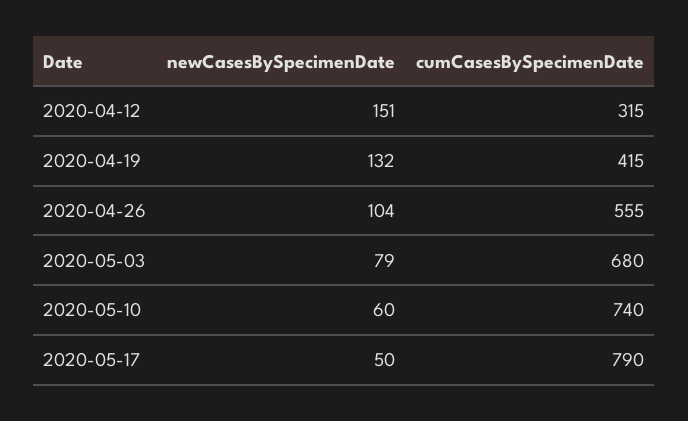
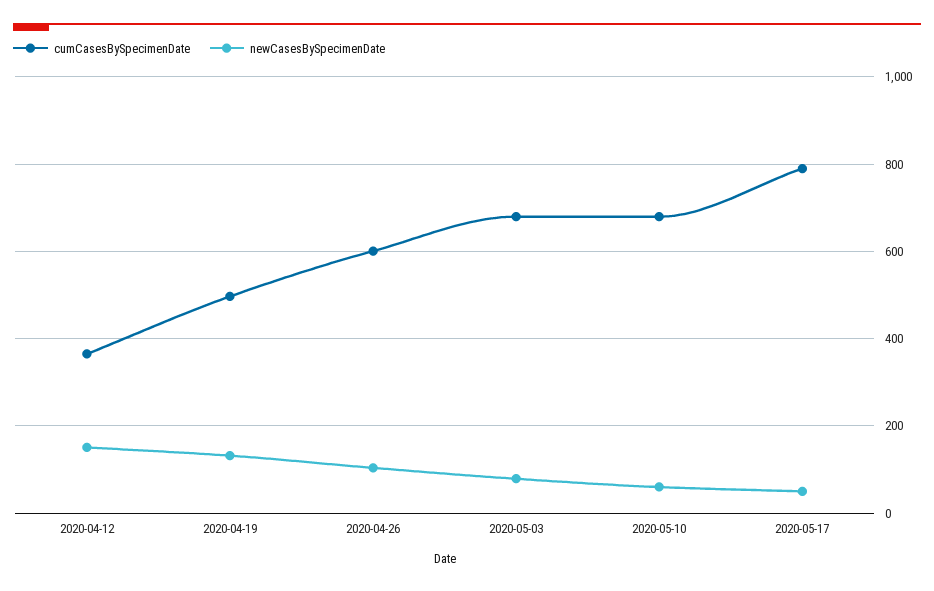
  {
    "newCasesBySpecimenDate": {
      "2020-04-12": 151,
      "2020-04-19": 132,
      "2020-04-26": 104,
      "2020-05-03": 79,
      "2020-05-10": 60,
      "2020-05-17": 50
    },
    "cumCasesBySpecimenDate": {
-     "2020-04-12": 315,
+     "2020-04-12": 360,
-     "2020-04-19": 415,
+     "2020-04-19": 500,
-     "2020-04-26": 555,
+     "2020-04-26": 600,
      "2020-05-03": 680,
-     "2020-05-10": 740,
+     "2020-05-10": 680,
      "2020-05-17": 790
    }
  }

